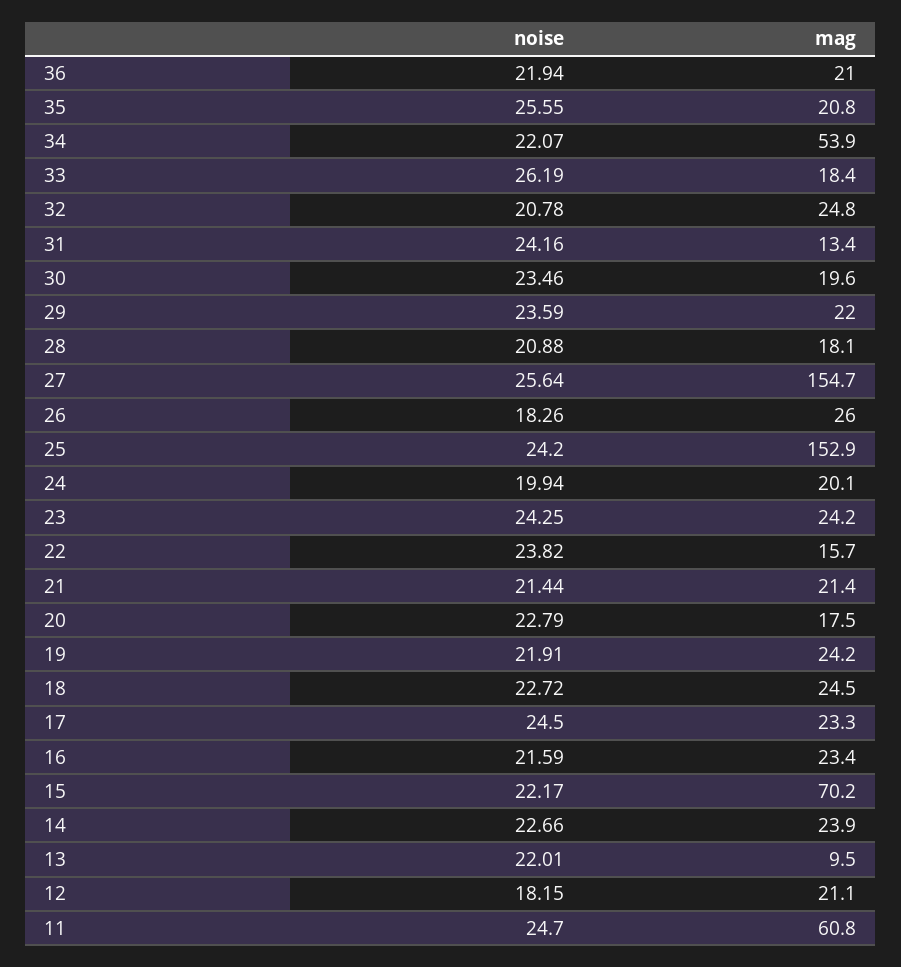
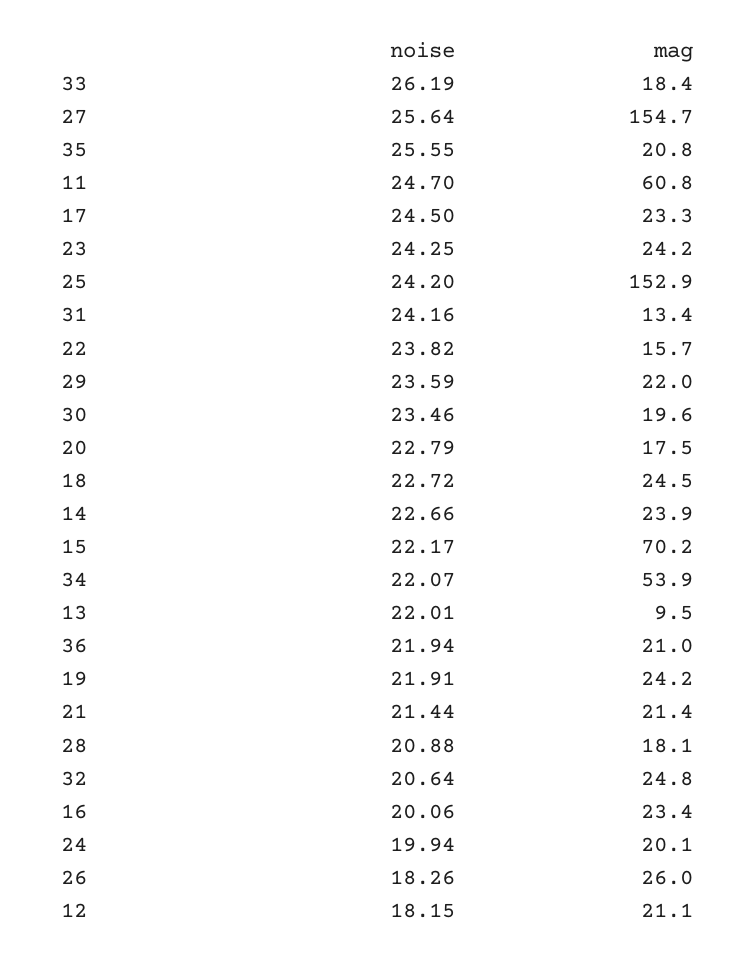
  {
    "noise": {
      "36": 21.94,
      "35": 25.55,
      "34": 22.07,
      "33": 26.19,
-     "32": 20.78,
+     "32": 20.64,
      "31": 24.16,
      "30": 23.46,
      "29": 23.59,
      "28": 20.88,
      "27": 25.64,
      "26": 18.26,
      "25": 24.2,
      "24": 19.94,
      "23": 24.25,
      "22": 23.82,
      "21": 21.44,
      "20": 22.79,
      "19": 21.91,
      "18": 22.72,
      "17": 24.5,
-     "16": 21.59,
+     "16": 20.06,
      "15": 22.17,
      "14": 22.66,
      "13": 22.01,
      "12": 18.15,
      "11": 24.7
    },
    "mag": {
      "36": 21,
      "35": 20.8,
      "34": 53.9,
      "33": 18.4,
      "32": 24.8,
      "31": 13.4,
      "30": 19.6,
      "29": 22,
      "28": 18.1,
      "27": 154.7,
      "26": 26,
      "25": 152.9,
      "24": 20.1,
      "23": 24.2,
      "22": 15.7,
      "21": 21.4,
      "20": 17.5,
      "19": 24.2,
      "18": 24.5,
      "17": 23.3,
      "16": 23.4,
      "15": 70.2,
      "14": 23.9,
      "13": 9.5,
      "12": 21.1,
      "11": 60.8
    }
  }

